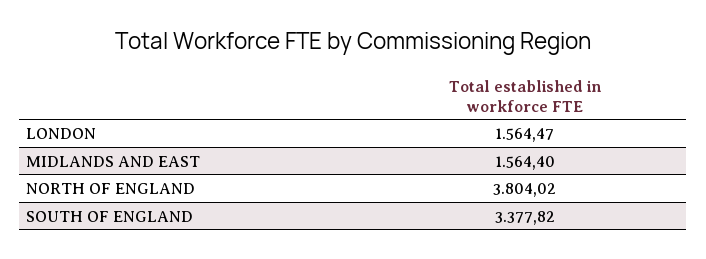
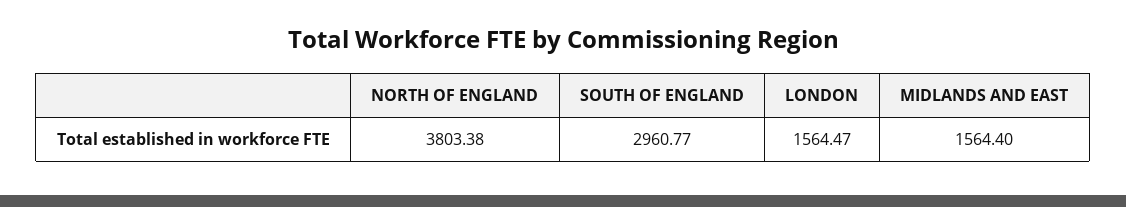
  {
    "LONDON": 1564.47,
    "MIDLANDS AND EAST": 1564.4,
-   "NORTH OF ENGLAND": 3804.02,
+   "NORTH OF ENGLAND": 3803.38,
-   "SOUTH OF ENGLAND": 3377.82
+   "SOUTH OF ENGLAND": 2960.77
  }

